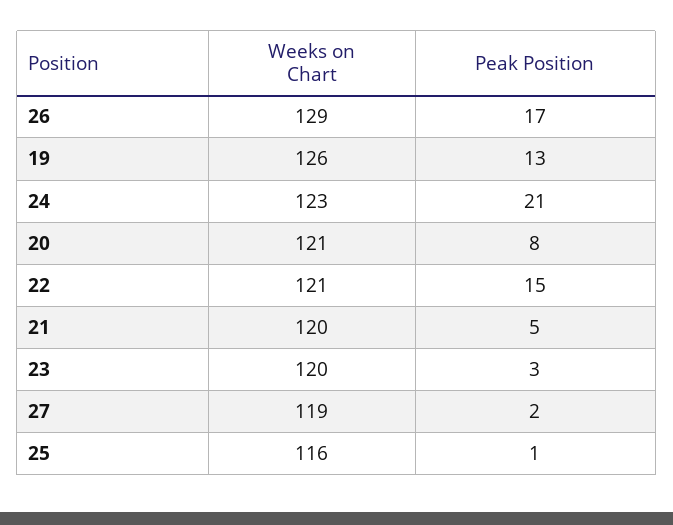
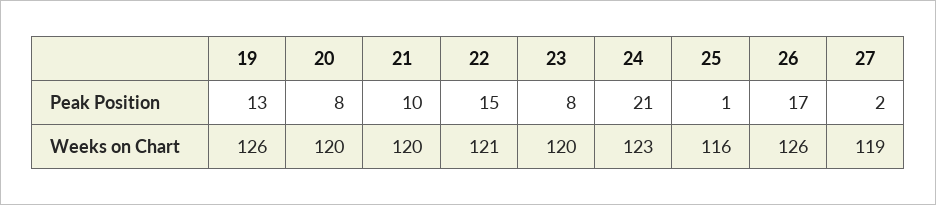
  {
    "Weeks on Chart": {
-     "26": 129,
+     "26": 126,
      "19": 126,
      "24": 123,
-     "20": 121,
+     "20": 120,
      "22": 121,
      "21": 120,
      "23": 120,
      "27": 119,
      "25": 116
    },
    "Peak Position": {
      "26": 17,
      "19": 13,
      "24": 21,
      "20": 8,
      "22": 15,
-     "21": 5,
+     "21": 10,
-     "23": 3,
+     "23": 8,
      "27": 2,
      "25": 1
    }
  }

